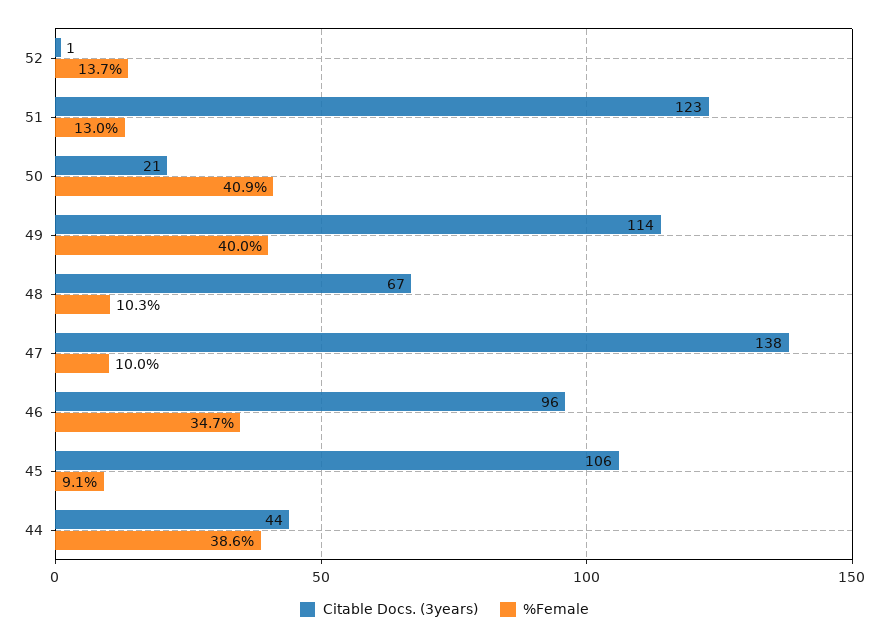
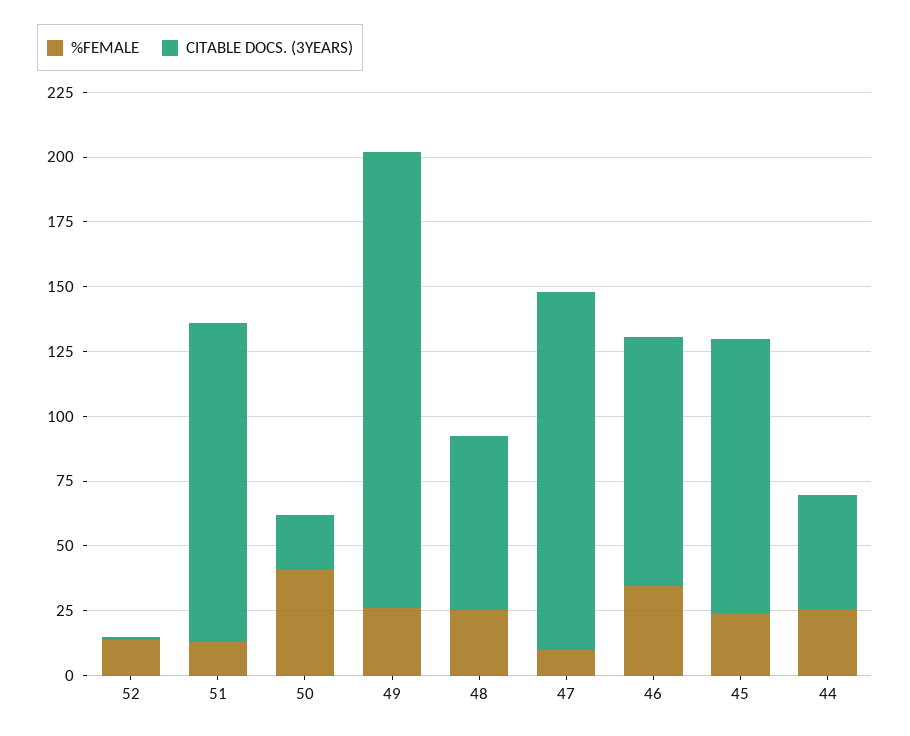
  {
    "Citable Docs. (3years)": {
      "52": 1,
      "51": 123,
      "50": 21,
-     "49": 114,
+     "49": 175,
      "48": 67,
      "47": 138,
      "46": 96,
      "45": 106,
      "44": 44
    },
    "%Female": {
      "52": 13.7,
      "51": 13,
      "50": 40.9,
-     "49": 40,
+     "49": 25,
-     "48": 10.3,
+     "48": 25,
      "47": 10,
      "46": 34.7,
-     "45": 9.1,
+     "45": 25,
-     "44": 38.6
+     "44": 25
    }
  }

